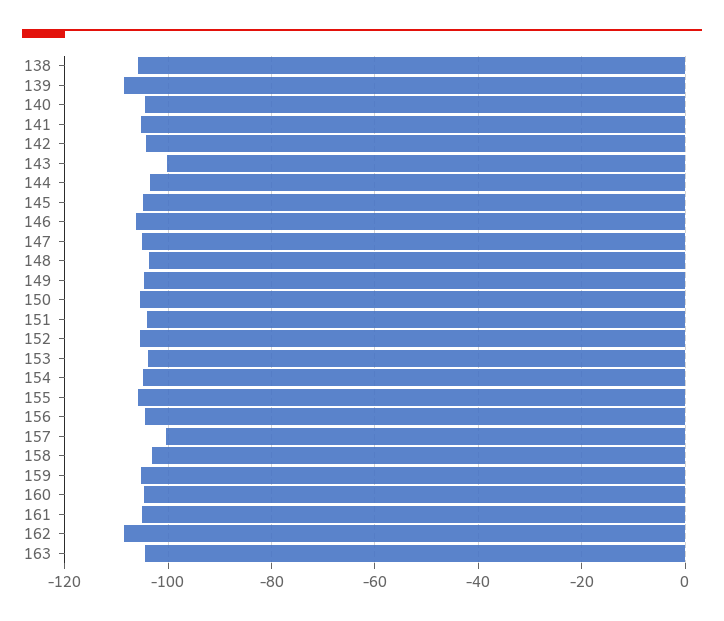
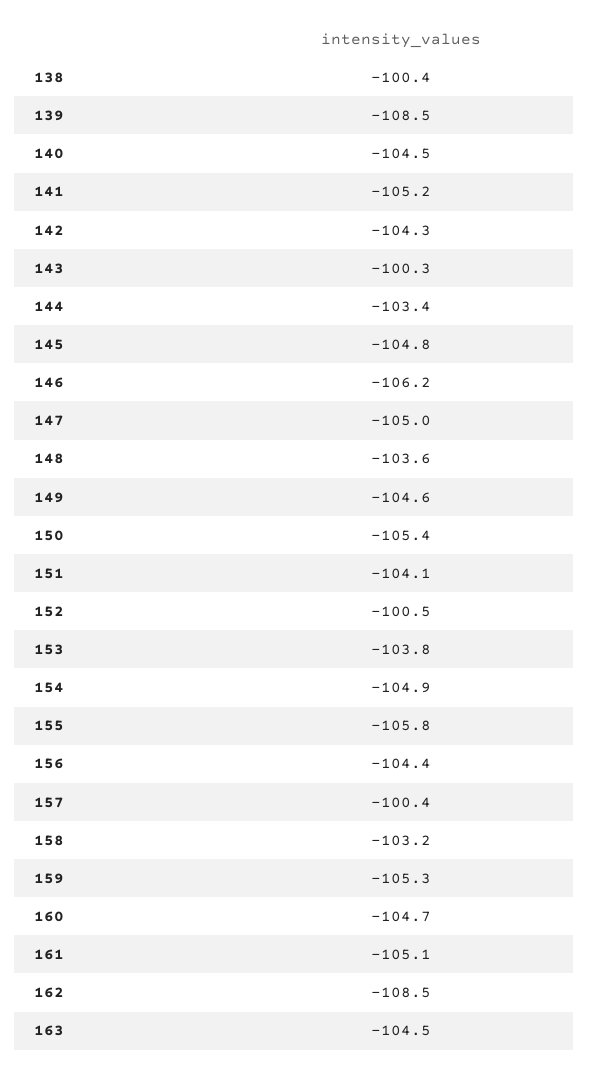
  {
-   "138": -106,
+   "138": -100.4,
    "139": -108.5,
    "140": -104.5,
    "141": -105.2,
    "142": -104.3,
    "143": -100.3,
    "144": -103.4,
    "145": -104.8,
    "146": -106.2,
    "147": -105,
    "148": -103.6,
    "149": -104.6,
    "150": -105.4,
    "151": -104.1,
-   "152": -106,
+   "152": -100.5,
    "153": -103.8,
    "154": -104.9,
    "155": -105.8,
    "156": -104.4,
    "157": -100.4,
    "158": -103.2,
    "159": -105.3,
    "160": -104.7,
    "161": -105.1,
    "162": -108.5,
    "163": -104.5
  }

